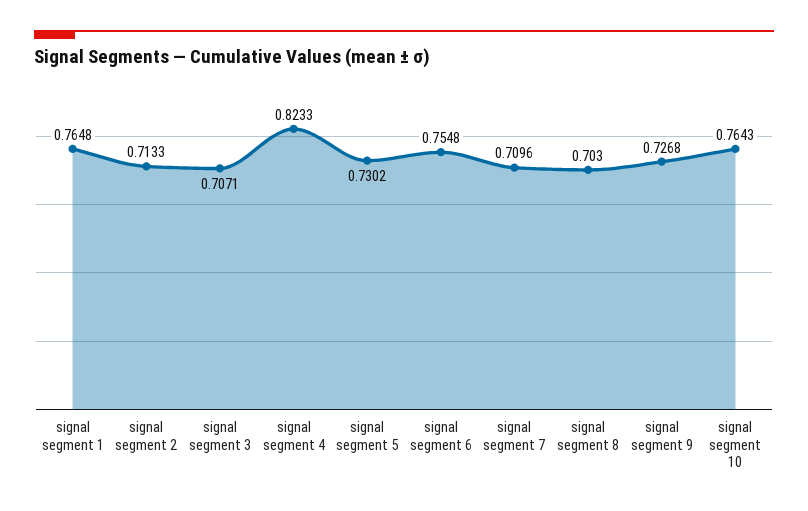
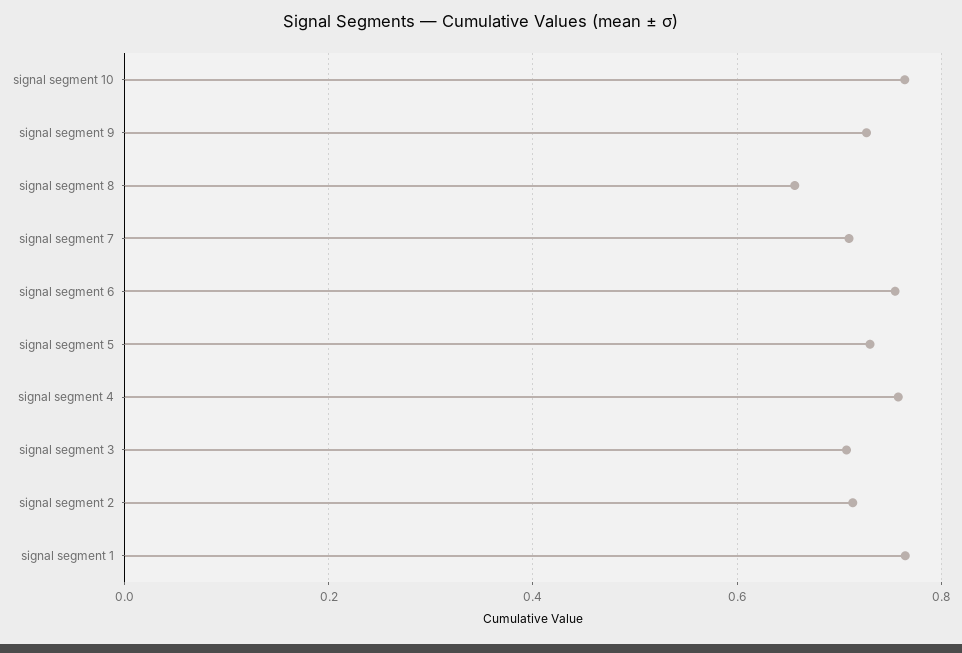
  {
    "signal segment 1": 0.7648,
    "signal segment 2": 0.7133,
    "signal segment 3": 0.7071,
-   "signal segment 4": 0.8233,
+   "signal segment 4": 0.76,
    "signal segment 5": 0.7302,
    "signal segment 6": 0.7548,
    "signal segment 7": 0.7096,
-   "signal segment 8": 0.703,
+   "signal segment 8": 0.66,
    "signal segment 9": 0.7268,
    "signal segment 10": 0.7643
  }

